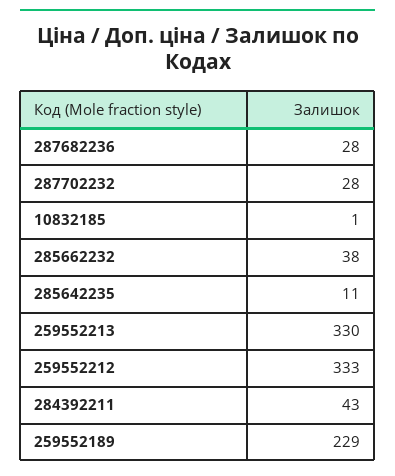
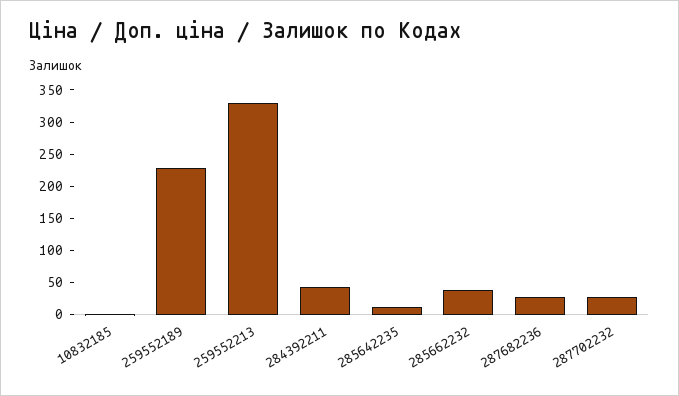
  {
    "287682236": 28,
    "287702232": 28,
    "10832185": 1,
    "285662232": 38,
    "285642235": 11,
    "259552213": 330,
-   "259552212": 333,
    "284392211": 43,
    "259552189": 229
  }

